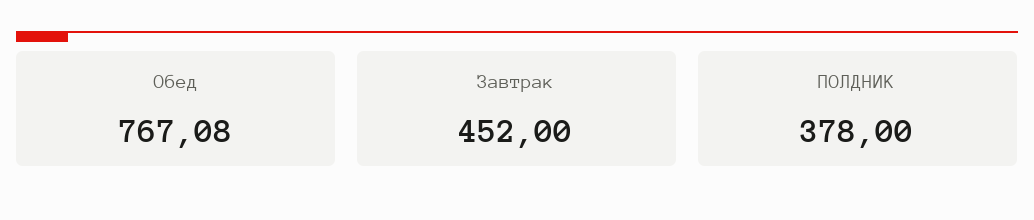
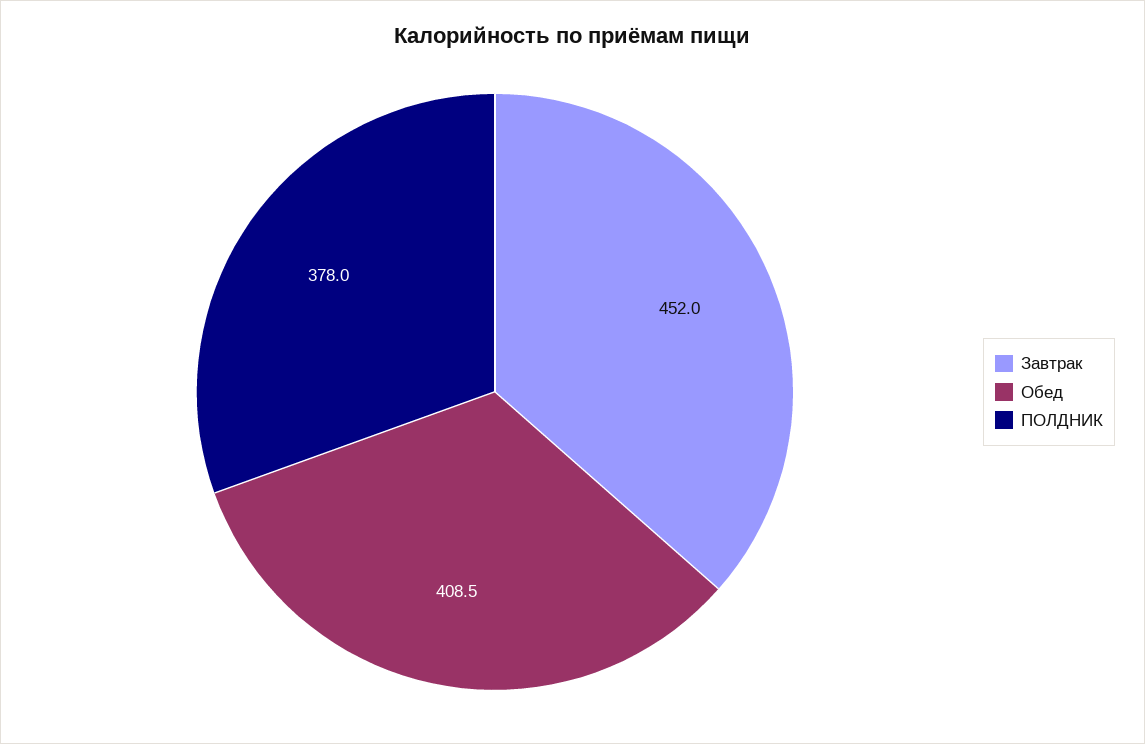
  {
-   "Обед": 767.08,
+   "Обед": 408.5,
    "Завтрак": 452,
    "ПОЛДНИК": 378
  }

